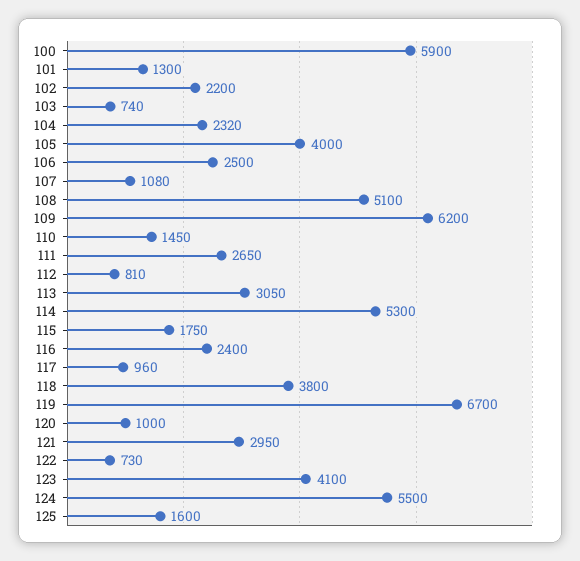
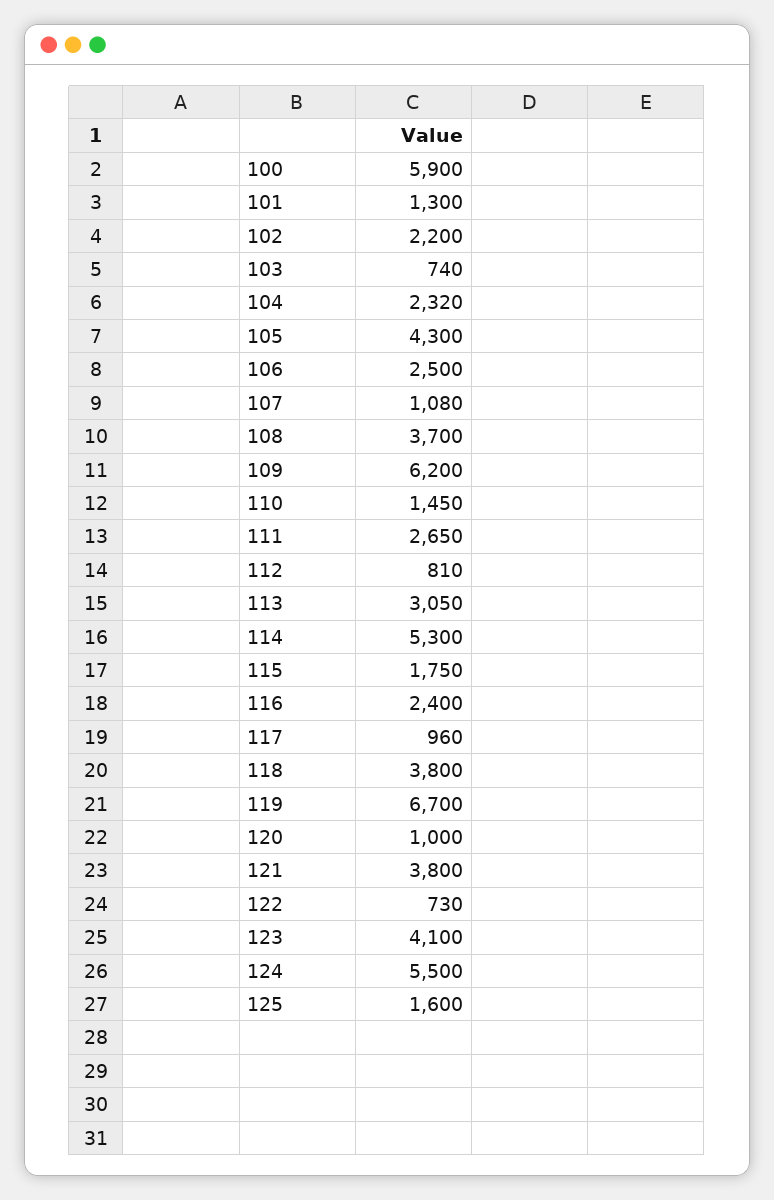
  {
    "100": 5900,
    "101": 1300,
    "102": 2200,
    "103": 740,
    "104": 2320,
-   "105": 4000,
+   "105": 4300,
    "106": 2500,
    "107": 1080,
-   "108": 5100,
+   "108": 3700,
    "109": 6200,
    "110": 1450,
    "111": 2650,
    "112": 810,
    "113": 3050,
    "114": 5300,
    "115": 1750,
    "116": 2400,
    "117": 960,
    "118": 3800,
    "119": 6700,
    "120": 1000,
-   "121": 2950,
+   "121": 3800,
    "122": 730,
    "123": 4100,
    "124": 5500,
    "125": 1600
  }

